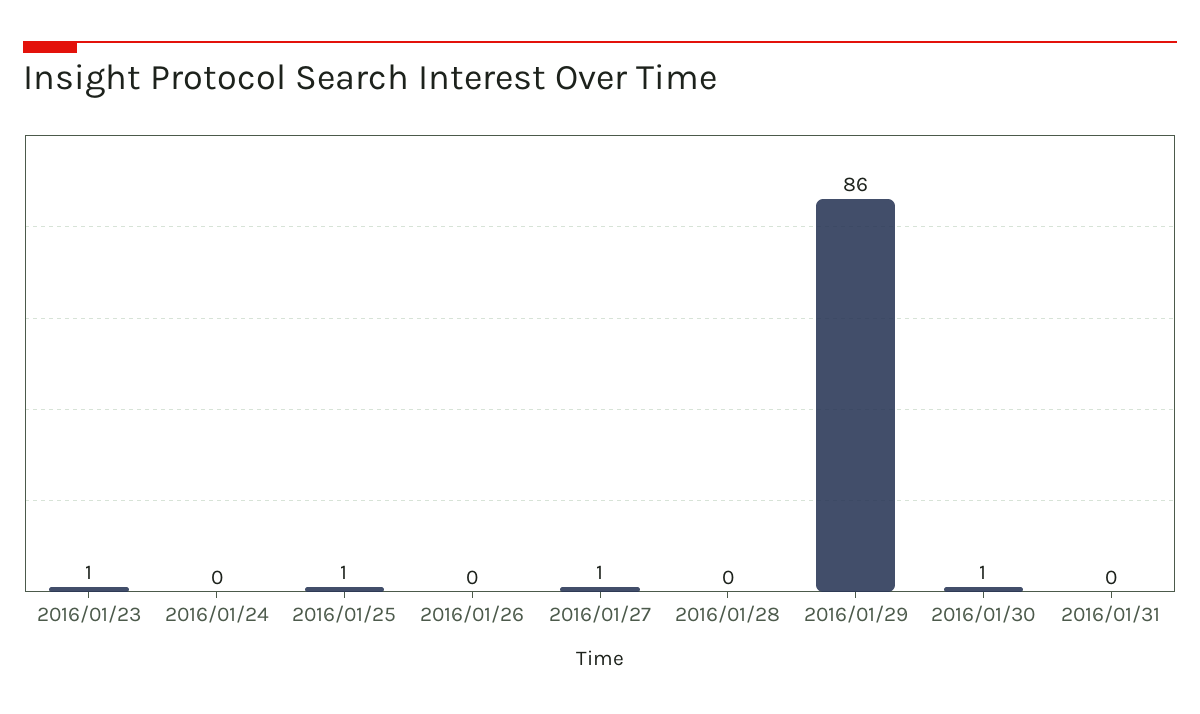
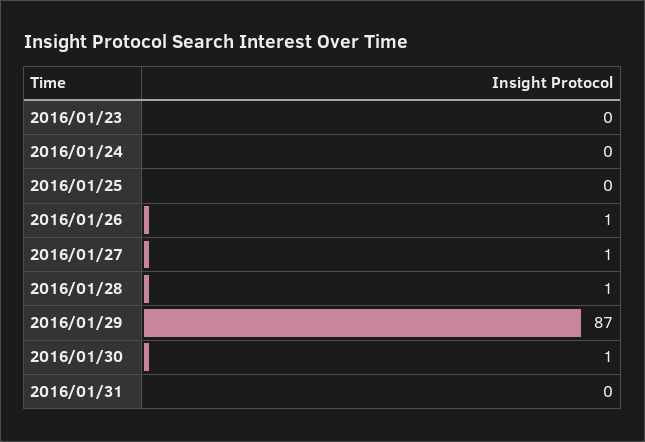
  {
-   "2016/01/23": 1,
+   "2016/01/23": 0,
    "2016/01/24": 0,
-   "2016/01/25": 1,
+   "2016/01/25": 0,
-   "2016/01/26": 0,
+   "2016/01/26": 1,
    "2016/01/27": 1,
-   "2016/01/28": 0,
+   "2016/01/28": 1,
-   "2016/01/29": 86,
+   "2016/01/29": 87,
    "2016/01/30": 1,
    "2016/01/31": 0
  }

